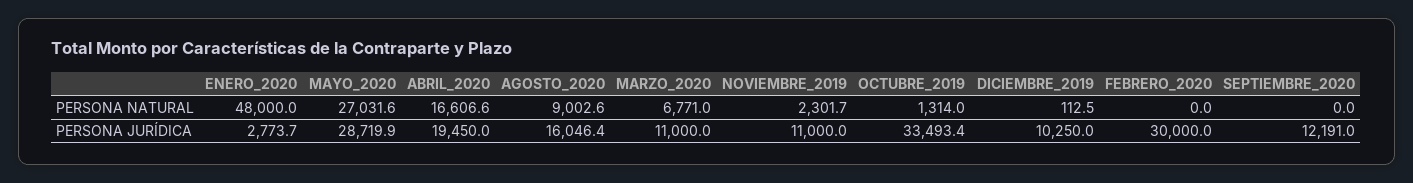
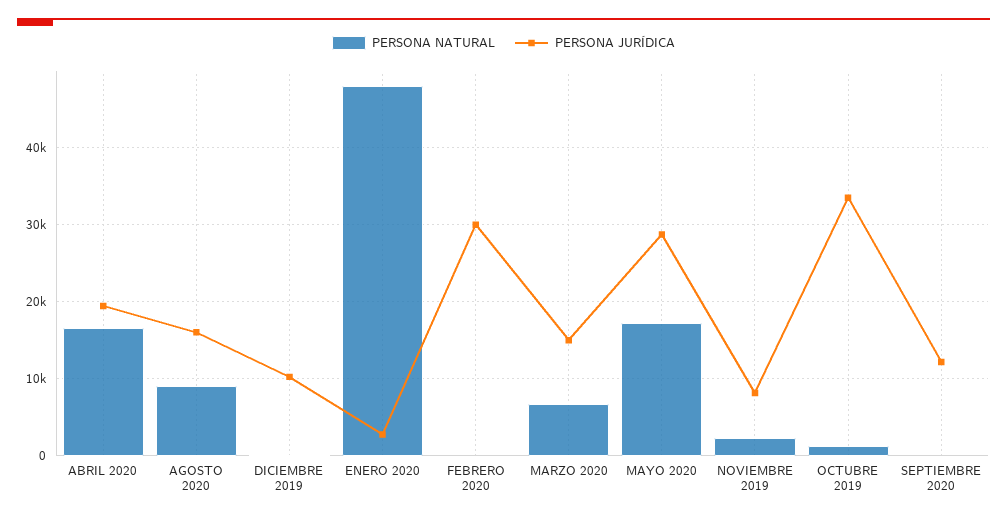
  {
    "PERSONA NATURAL": {
      "ENERO_2020": 48000,
-     "MAYO_2020": 27031.6,
+     "MAYO_2020": 17000,
      "ABRIL_2020": 16606.6,
      "AGOSTO_2020": 9002.6,
      "MARZO_2020": 6771,
      "NOVIEMBRE_2019": 2301.7,
      "OCTUBRE_2019": 1314,
      "DICIEMBRE_2019": 112.5,
      "FEBRERO_2020": 0,
      "SEPTIEMBRE_2020": 0
    },
    "PERSONA JURÍDICA": {
      "ENERO_2020": 2773.7,
      "MAYO_2020": 28719.9,
      "ABRIL_2020": 19450,
      "AGOSTO_2020": 16046.4,
-     "MARZO_2020": 11000,
+     "MARZO_2020": 15000,
-     "NOVIEMBRE_2019": 11000,
+     "NOVIEMBRE_2019": 8000,
      "OCTUBRE_2019": 33493.4,
      "DICIEMBRE_2019": 10250,
      "FEBRERO_2020": 30000,
      "SEPTIEMBRE_2020": 12191
    }
  }

